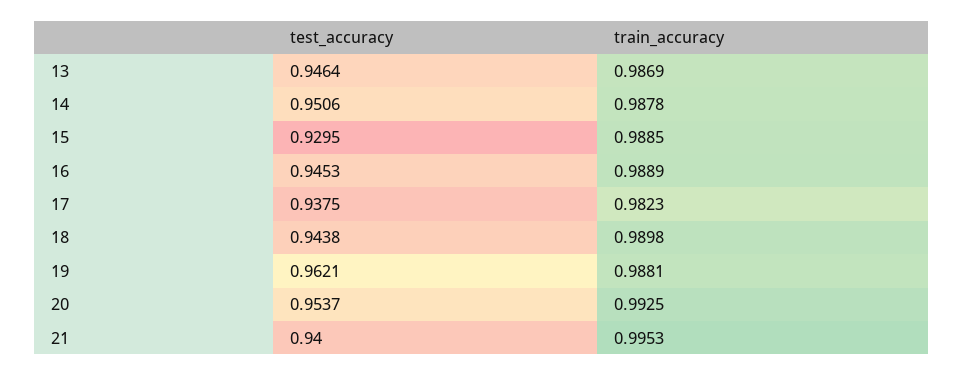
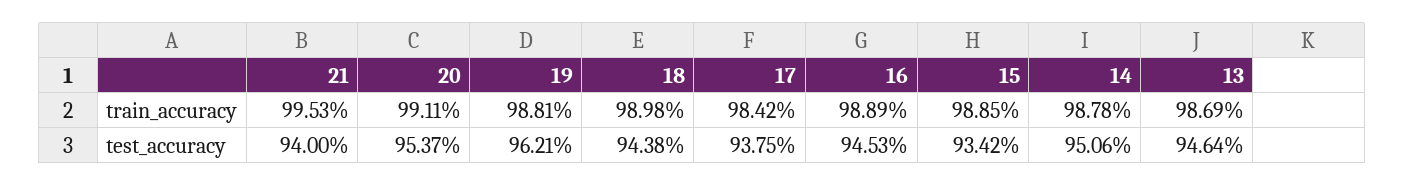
  {
    "test_accuracy": {
      "13": 0.9464,
      "14": 0.9506,
-     "15": 0.9295,
+     "15": 0.9342,
      "16": 0.9453,
      "17": 0.9375,
      "18": 0.9438,
      "19": 0.9621,
      "20": 0.9537,
      "21": 0.94
    },
    "train_accuracy": {
      "13": 0.9869,
      "14": 0.9878,
      "15": 0.9885,
      "16": 0.9889,
-     "17": 0.9823,
+     "17": 0.9842,
      "18": 0.9898,
      "19": 0.9881,
-     "20": 0.9925,
+     "20": 0.9911,
      "21": 0.9953
    }
  }

